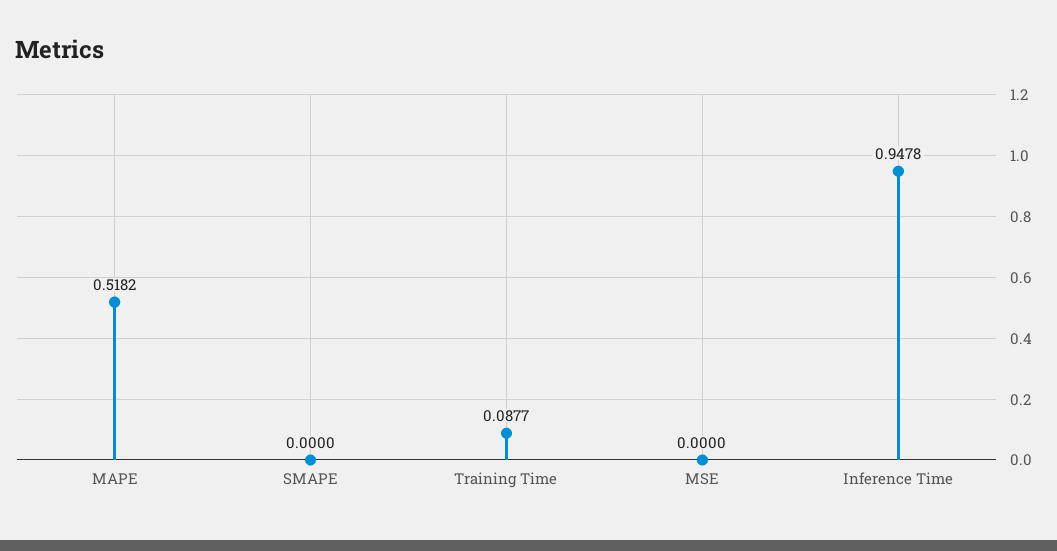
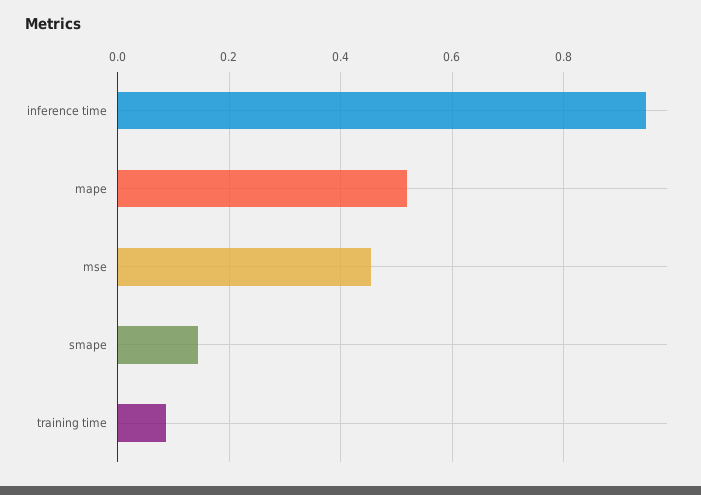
  {
    "MAPE": 0.5182,
-   "SMAPE": 0,
+   "SMAPE": 0.14,
    "Training Time": 0.0877,
-   "MSE": 0,
+   "MSE": 0.46,
    "Inference Time": 0.9478
  }

